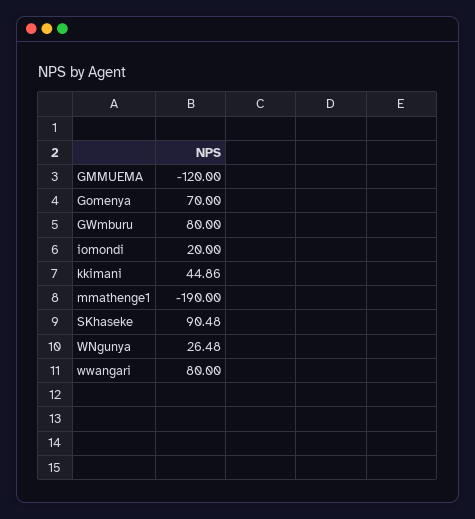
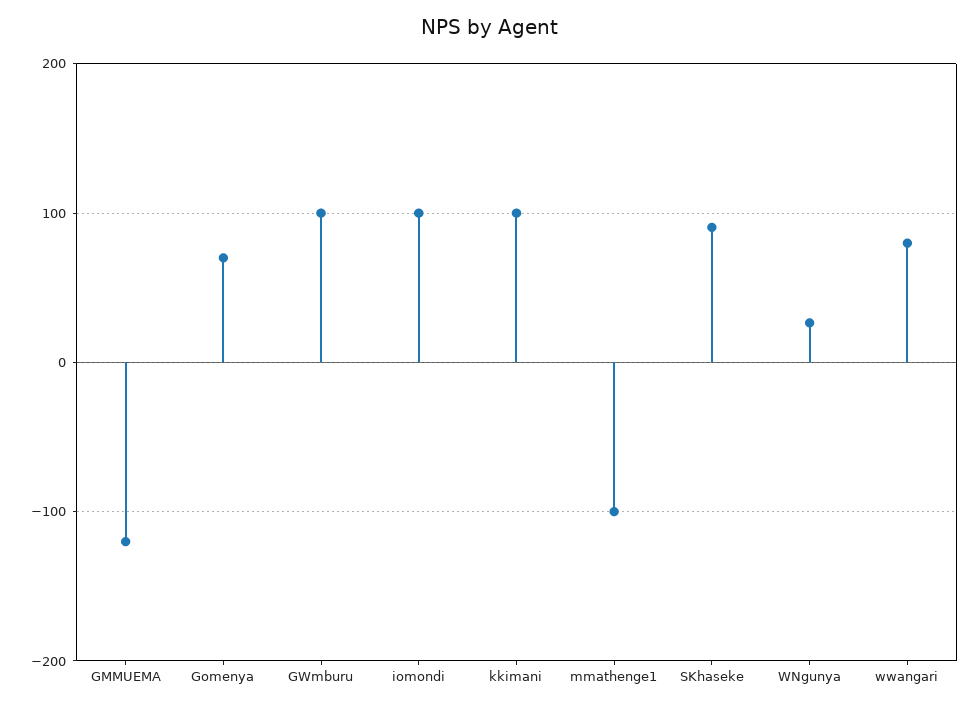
  {
    "GMMUEMA": -120,
    "Gomenya": 70,
-   "GWmburu": 80,
+   "GWmburu": 100,
-   "iomondi": 20,
+   "iomondi": 100,
-   "kkimani": 44.86,
+   "kkimani": 100,
-   "mmathenge1": -190,
+   "mmathenge1": -100,
    "SKhaseke": 90.48,
    "WNgunya": 26.48,
    "wwangari": 80
  }

